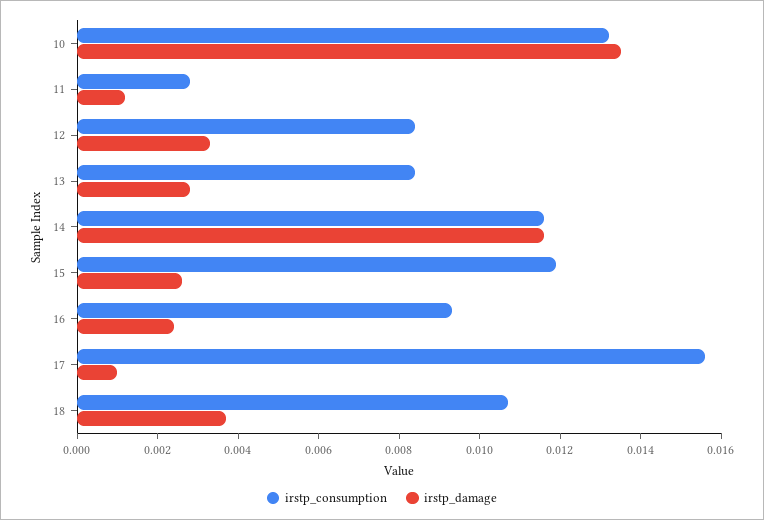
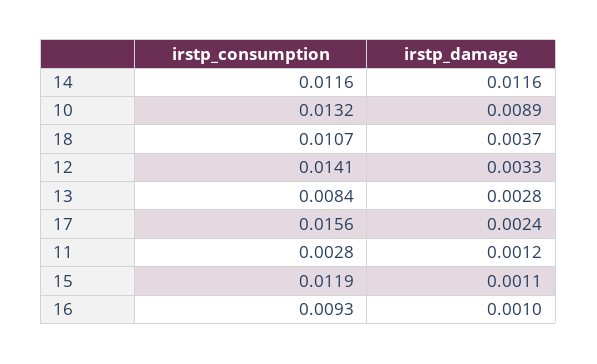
  {
    "irstp_consumption": {
      "10": 0.0132,
      "11": 0.0028,
-     "12": 0.0085,
+     "12": 0.0141,
      "13": 0.0084,
      "14": 0.0116,
      "15": 0.0119,
      "16": 0.0093,
      "17": 0.0156,
      "18": 0.0107
    },
    "irstp_damage": {
-     "10": 0.0135,
+     "10": 0.0089,
      "11": 0.0012,
      "12": 0.0033,
      "13": 0.0028,
      "14": 0.0116,
-     "15": 0.0025,
+     "15": 0.0011,
-     "16": 0.0025,
+     "16": 0.001,
-     "17": 0.001,
+     "17": 0.0024,
      "18": 0.0037
    }
  }

